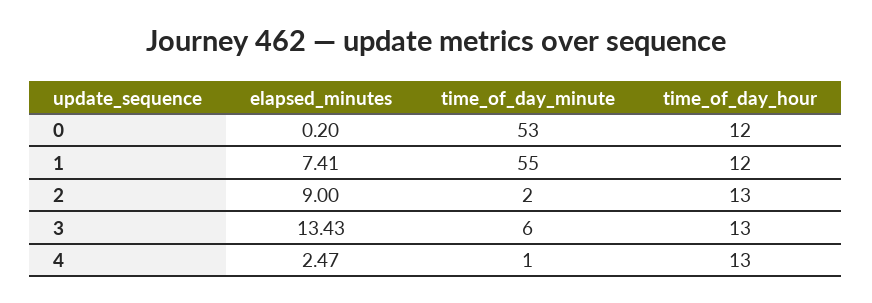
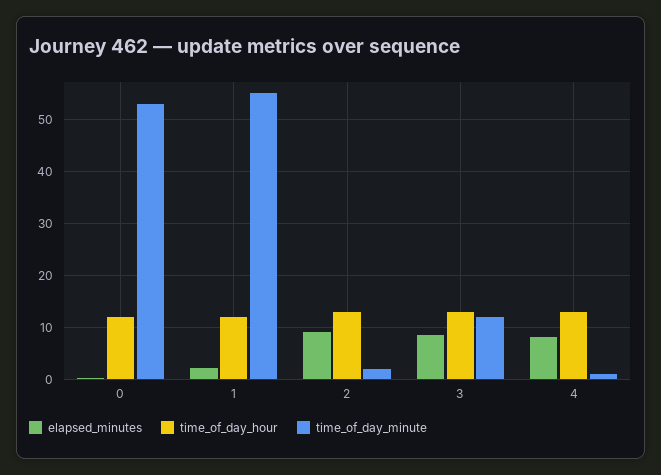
  {
    "elapsed_minutes": {
      "0": 0.2,
-     "1": 7.41,
+     "1": 2,
      "2": 9,
-     "3": 13.43,
+     "3": 8,
-     "4": 2.47
+     "4": 8
    },
    "time_of_day_minute": {
      "0": 53,
      "1": 55,
      "2": 2,
-     "3": 6,
+     "3": 12,
      "4": 1
    },
    "time_of_day_hour": {
      "0": 12,
      "1": 12,
      "2": 13,
      "3": 13,
      "4": 13
    }
  }

